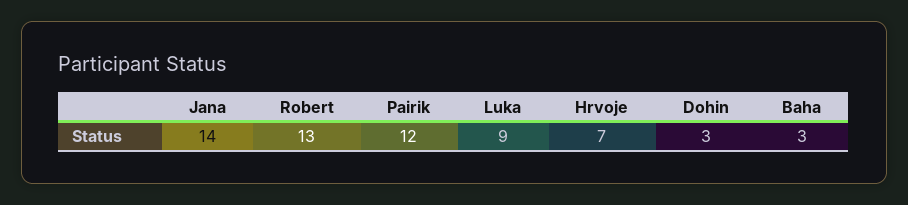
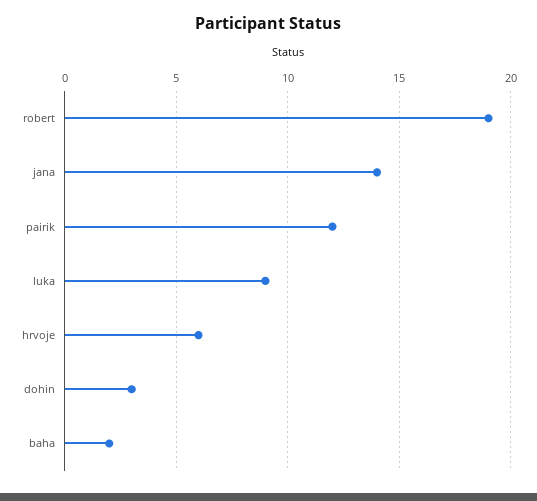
  {
    "Jana": 14,
-   "Robert": 13,
+   "Robert": 19,
    "Pairik": 12,
    "Luka": 9,
-   "Hrvoje": 7,
+   "Hrvoje": 6,
    "Dohin": 3,
-   "Baha": 3
+   "Baha": 2
  }

